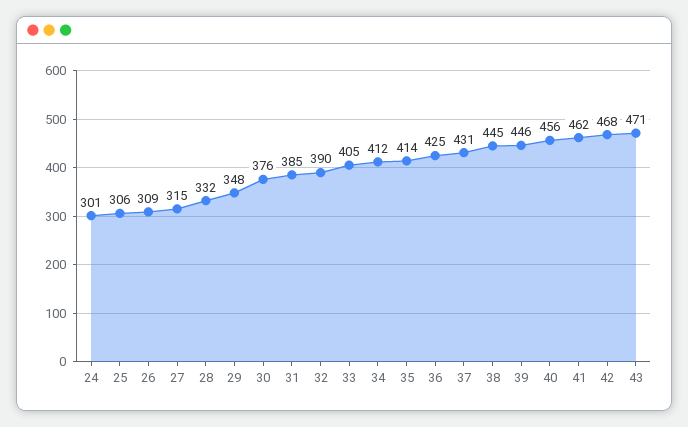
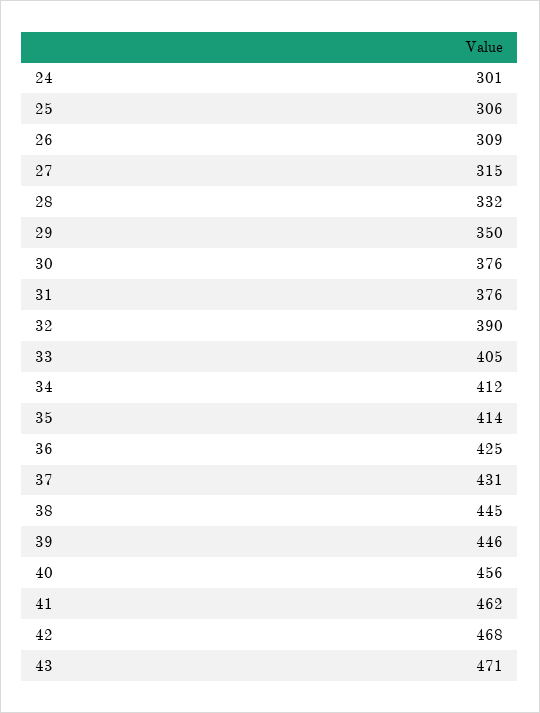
  {
    "24": 301,
    "25": 306,
    "26": 309,
    "27": 315,
    "28": 332,
-   "29": 348,
+   "29": 350,
    "30": 376,
-   "31": 385,
+   "31": 376,
    "32": 390,
    "33": 405,
    "34": 412,
    "35": 414,
    "36": 425,
    "37": 431,
    "38": 445,
    "39": 446,
    "40": 456,
    "41": 462,
    "42": 468,
    "43": 471
  }

